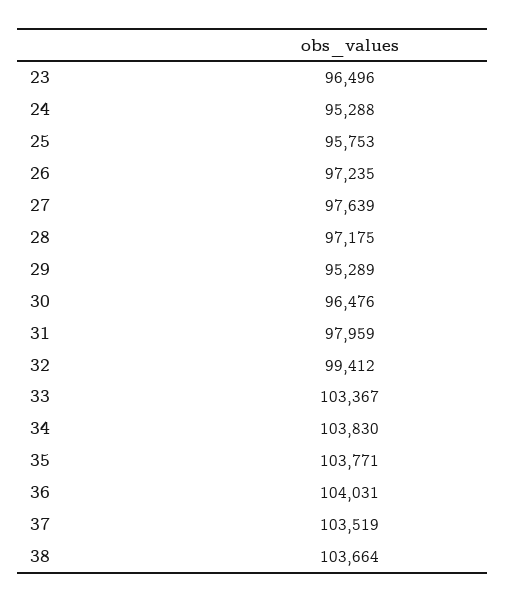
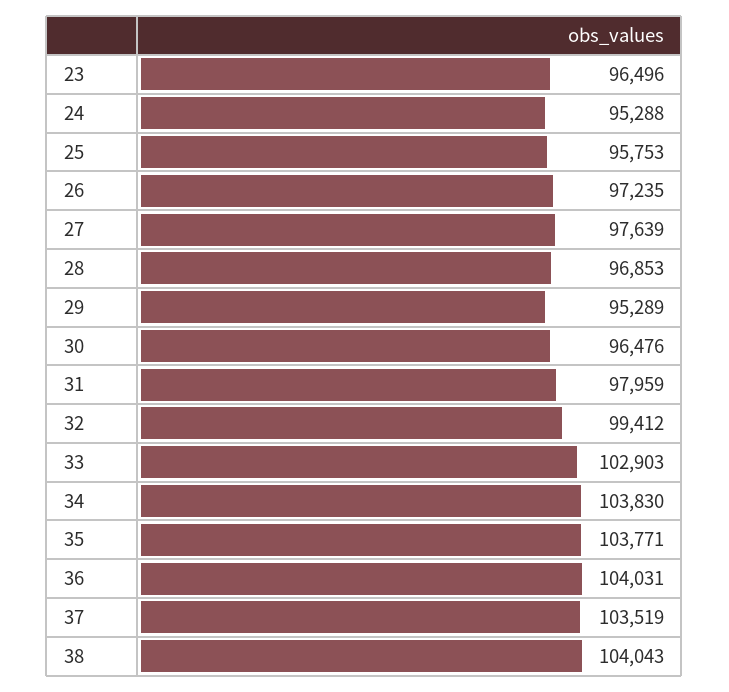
  {
    "23": 96496,
    "24": 95288,
    "25": 95753,
    "26": 97235,
    "27": 97639,
-   "28": 97175,
+   "28": 96853,
    "29": 95289,
    "30": 96476,
    "31": 97959,
    "32": 99412,
-   "33": 103367,
+   "33": 102903,
    "34": 103830,
    "35": 103771,
    "36": 104031,
    "37": 103519,
-   "38": 103664
+   "38": 104043
  }

